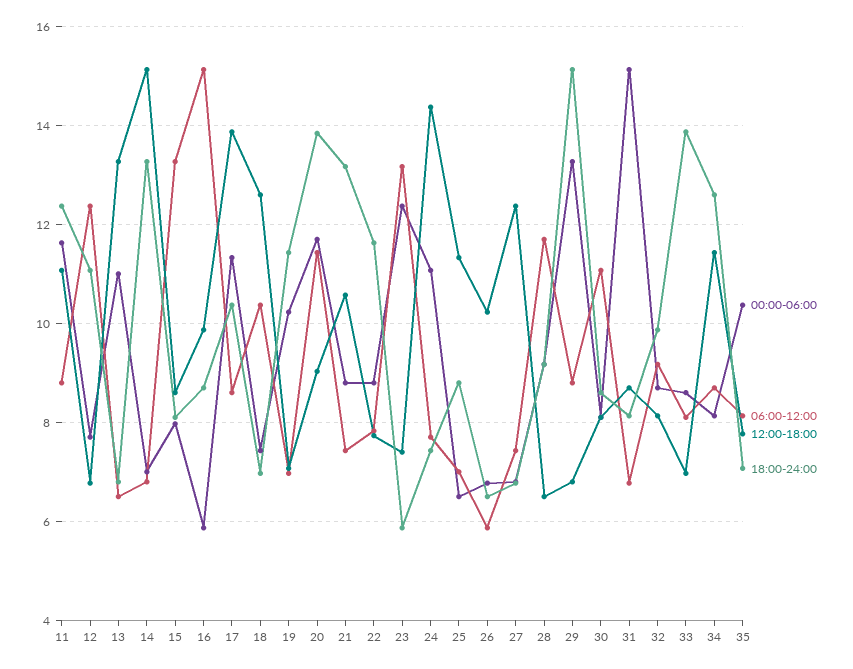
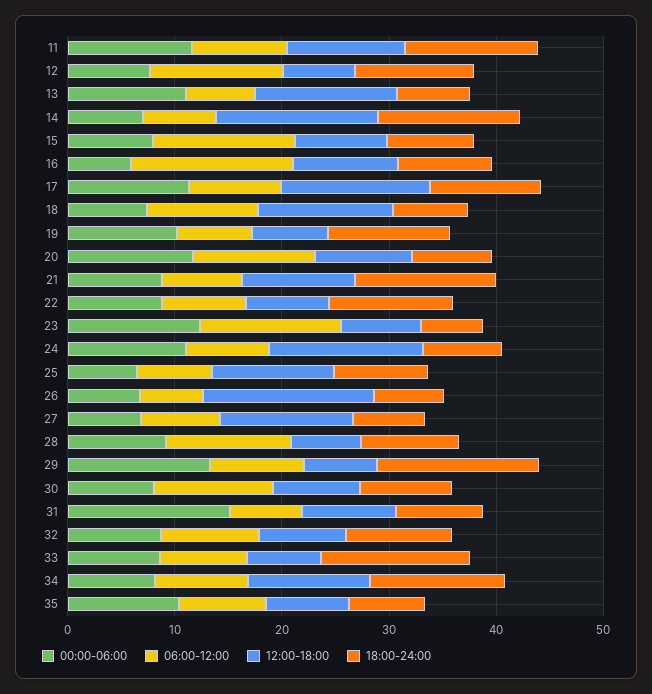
  {
    "00:00-06:00": {
      "11": 11.6,
      "12": 7.8,
      "13": 11,
      "14": 7,
      "15": 8,
      "16": 5.8,
      "17": 11.4,
      "18": 7.4,
      "19": 10.2,
      "20": 11.8,
      "21": 8.8,
      "22": 8.8,
      "23": 12.4,
      "24": 11,
      "25": 6.6,
      "26": 6.8,
      "27": 6.8,
      "28": 9.2,
      "29": 13.2,
      "30": 8.2,
      "31": 15.2,
      "32": 8.8,
      "33": 8.6,
      "34": 8.2,
      "35": 10.4
    },
    "06:00-12:00": {
      "11": 8.8,
      "12": 12.4,
      "13": 6.6,
      "14": 6.8,
      "15": 13.2,
      "16": 15.2,
      "17": 8.6,
      "18": 10.4,
      "19": 7,
      "20": 11.4,
      "21": 7.4,
      "22": 7.8,
      "23": 13.2,
      "24": 7.8,
      "25": 7,
      "26": 5.8,
      "27": 7.4,
      "28": 11.8,
      "29": 8.8,
      "30": 11,
      "31": 6.8,
      "32": 9.2,
      "33": 8.2,
      "34": 8.8,
      "35": 8.2
    },
    "12:00-18:00": {
      "11": 11,
      "12": 6.8,
      "13": 13.2,
      "14": 15.2,
      "15": 8.6,
      "16": 9.8,
      "17": 13.8,
      "18": 12.6,
      "19": 7,
      "20": 9,
      "21": 10.6,
      "22": 7.8,
      "23": 7.4,
      "24": 14.4,
      "25": 11.4,
-     "26": 10.2,
+     "26": 16,
      "27": 12.4,
      "28": 6.6,
      "29": 6.8,
      "30": 8.2,
      "31": 8.8,
      "32": 8.2,
      "33": 7,
      "34": 11.4,
      "35": 7.8
    },
    "18:00-24:00": {
      "11": 12.4,
      "12": 11,
      "13": 6.8,
      "14": 13.2,
      "15": 8.2,
      "16": 8.8,
      "17": 10.4,
      "18": 7,
      "19": 11.4,
-     "20": 13.8,
+     "20": 8,
      "21": 13.2,
      "22": 11.6,
      "23": 5.8,
      "24": 7.4,
      "25": 8.8,
      "26": 6.6,
      "27": 6.8,
      "28": 9.2,
      "29": 15.2,
      "30": 8.6,
      "31": 8.2,
      "32": 9.8,
      "33": 13.8,
      "34": 12.6,
      "35": 7
    }
  }

